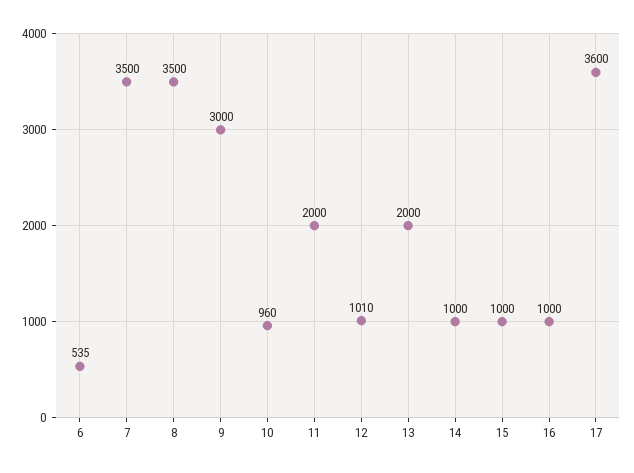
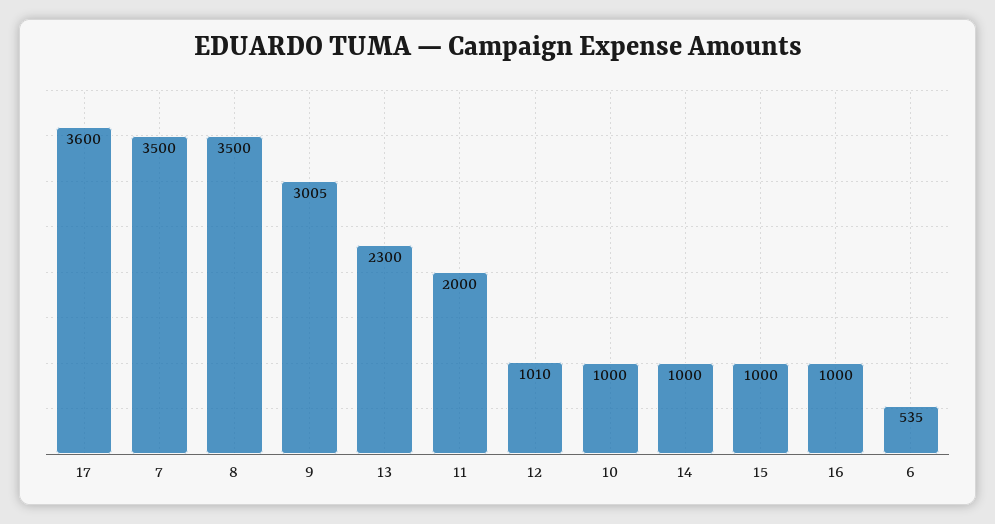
  {
    "6": 535,
    "7": 3500,
    "8": 3500,
-   "9": 3000,
+   "9": 3005,
-   "10": 960,
+   "10": 1000,
    "11": 2000,
    "12": 1010,
-   "13": 2000,
+   "13": 2300,
    "14": 1000,
    "15": 1000,
    "16": 1000,
    "17": 3600
  }

